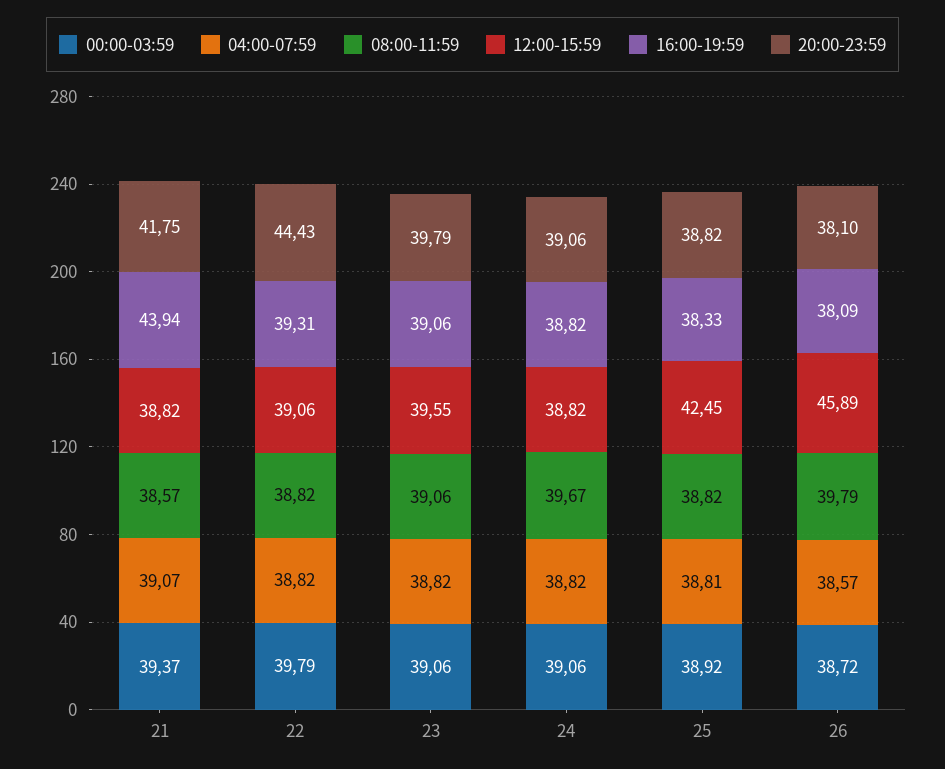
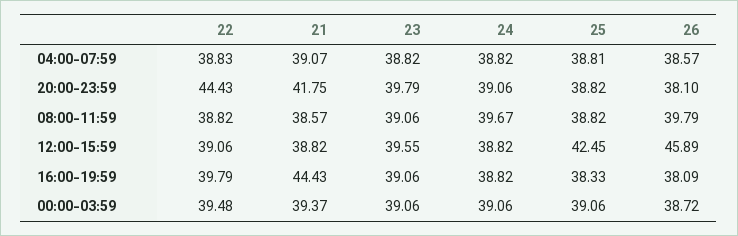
  {
    "00:00-03:59": {
      "21": 39.37,
-     "22": 39.79,
+     "22": 39.48,
      "23": 39.06,
      "24": 39.06,
-     "25": 38.92,
+     "25": 39.06,
      "26": 38.72
    },
    "04:00-07:59": {
      "21": 39.07,
-     "22": 38.82,
+     "22": 38.83,
      "23": 38.82,
      "24": 38.82,
      "25": 38.81,
      "26": 38.57
    },
    "08:00-11:59": {
      "21": 38.57,
      "22": 38.82,
      "23": 39.06,
      "24": 39.67,
      "25": 38.82,
      "26": 39.79
    },
    "12:00-15:59": {
      "21": 38.82,
      "22": 39.06,
      "23": 39.55,
      "24": 38.82,
      "25": 42.45,
      "26": 45.89
    },
    "16:00-19:59": {
-     "21": 43.94,
+     "21": 44.43,
-     "22": 39.31,
+     "22": 39.79,
      "23": 39.06,
      "24": 38.82,
      "25": 38.33,
      "26": 38.09
    },
    "20:00-23:59": {
      "21": 41.75,
      "22": 44.43,
      "23": 39.79,
      "24": 39.06,
      "25": 38.82,
      "26": 38.1
    }
  }

